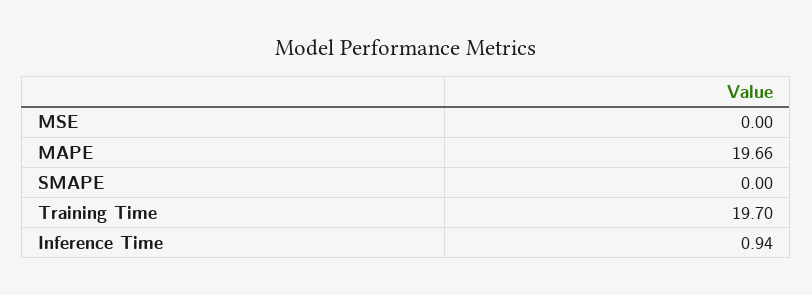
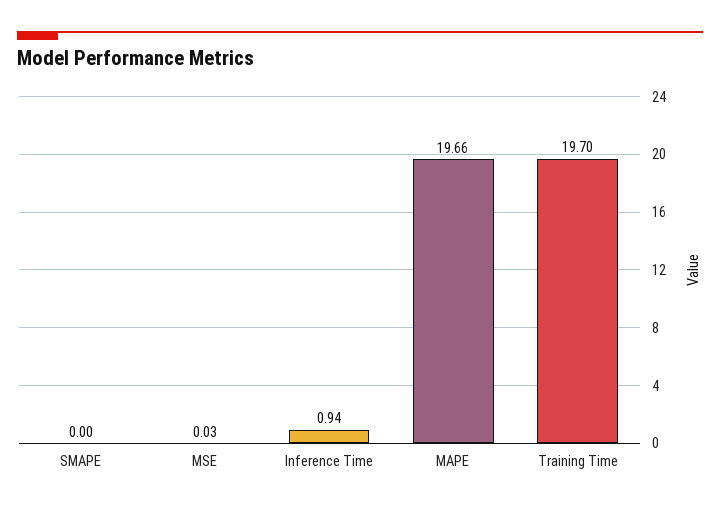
  {
-   "MSE": 0,
+   "MSE": 0.03,
    "MAPE": 19.66,
    "SMAPE": 0,
    "Training Time": 19.7,
    "Inference Time": 0.94
  }

